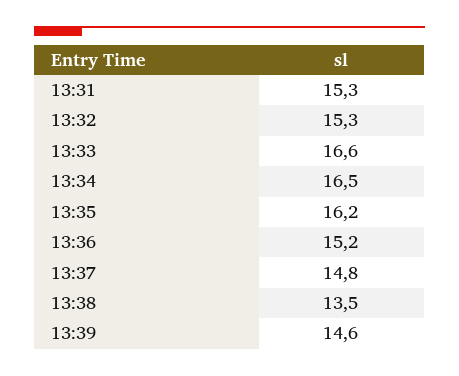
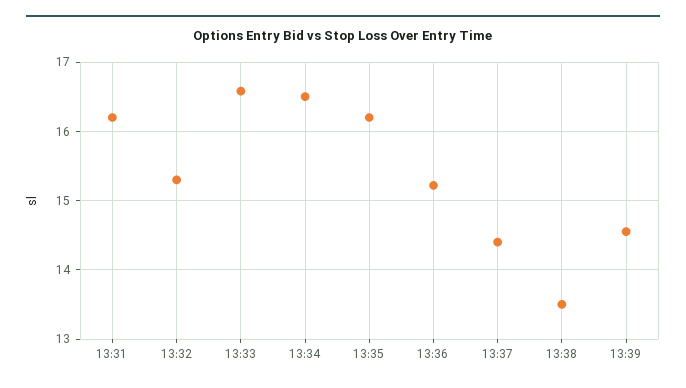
  {
-   "13:31": 15.3,
+   "13:31": 16.2,
    "13:32": 15.3,
    "13:33": 16.6,
    "13:34": 16.5,
    "13:35": 16.2,
    "13:36": 15.2,
-   "13:37": 14.8,
+   "13:37": 14.4,
    "13:38": 13.5,
    "13:39": 14.6
  }

